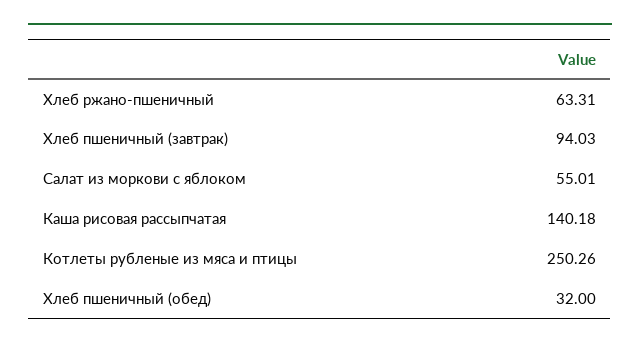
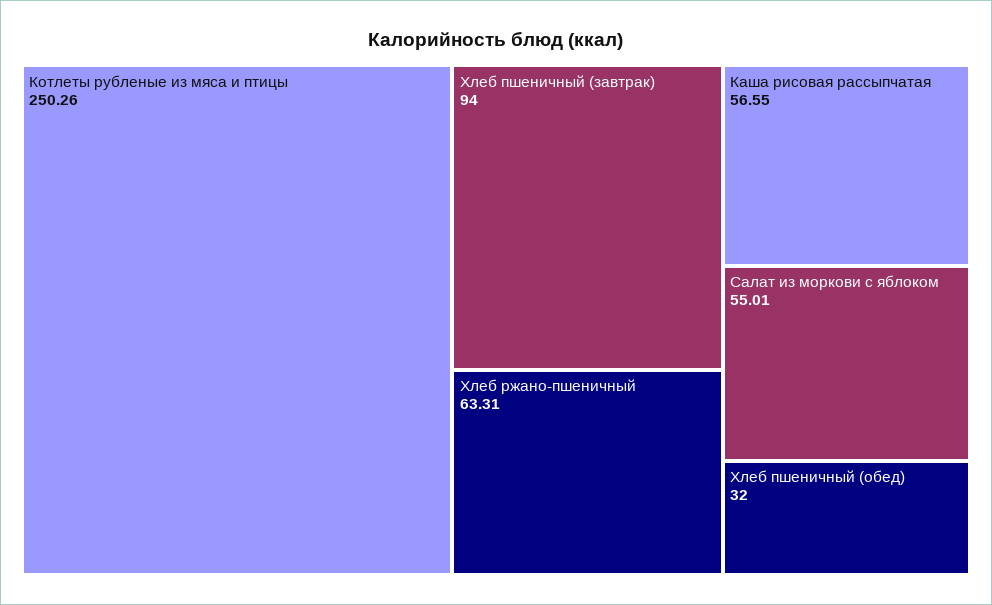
  {
    "Хлеб ржано-пшеничный": 63.31,
-   "Хлеб пшеничный (завтрак)": 94.03,
+   "Хлеб пшеничный (завтрак)": 94,
    "Салат из моркови с яблоком": 55.01,
-   "Каша рисовая рассыпчатая": 140.18,
+   "Каша рисовая рассыпчатая": 56.55,
    "Котлеты рубленые из мяса и птицы": 250.26,
    "Хлеб пшеничный (обед)": 32
  }

